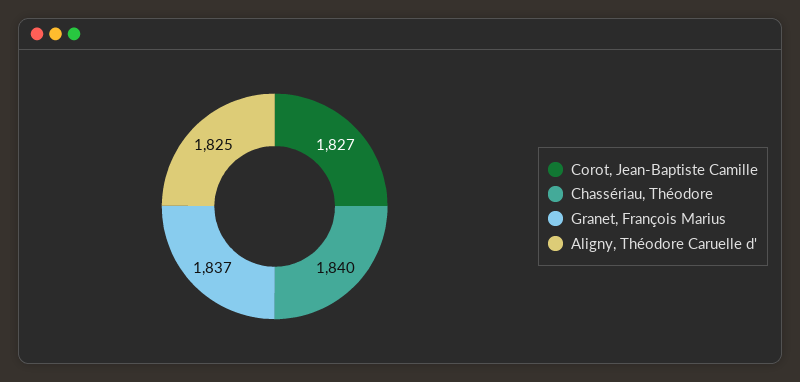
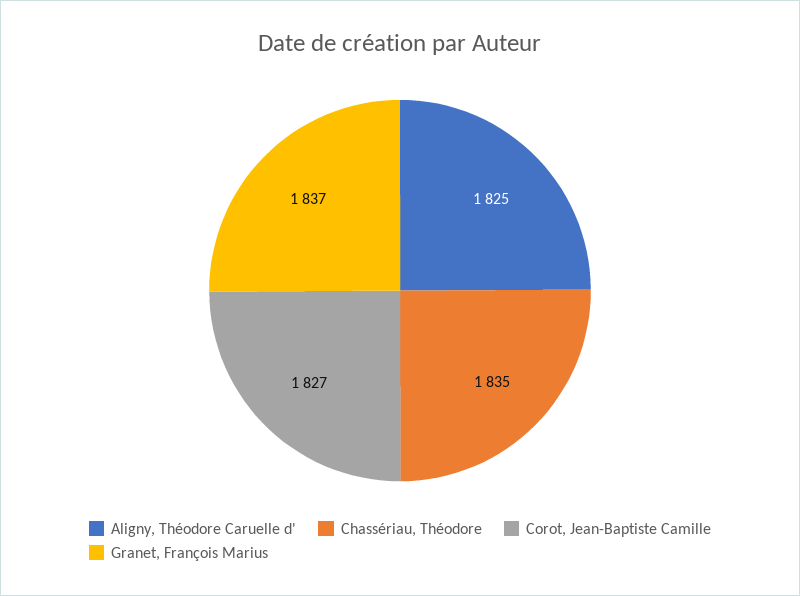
  {
    "Corot, Jean-Baptiste Camille": 1827,
-   "Chassériau, Théodore": 1840,
+   "Chassériau, Théodore": 1835,
    "Granet, François Marius": 1837,
    "Aligny, Théodore Caruelle d'": 1825
  }

